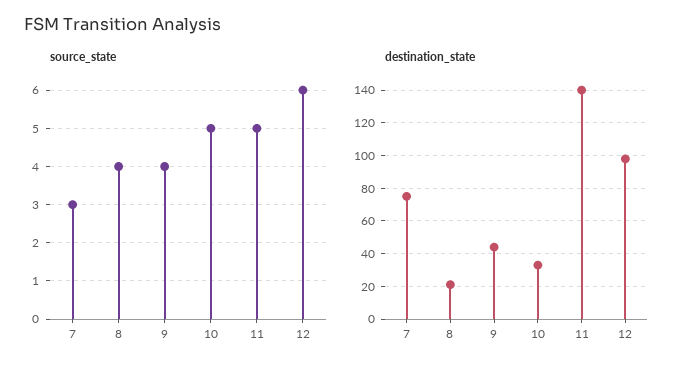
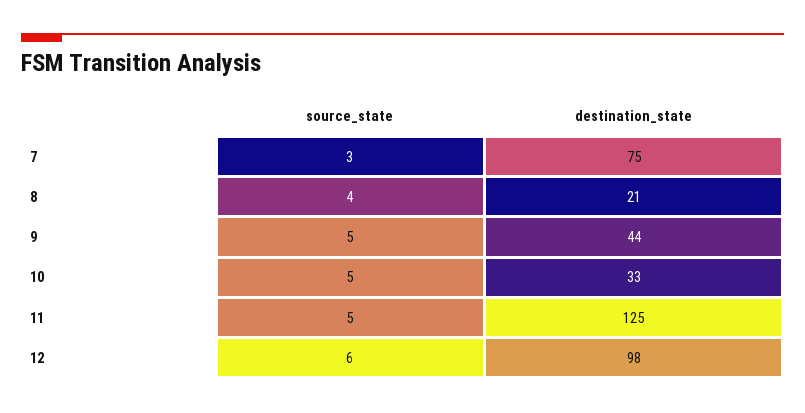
  {
    "source_state": {
      "7": 3,
      "8": 4,
-     "9": 4,
+     "9": 5,
      "10": 5,
      "11": 5,
      "12": 6
    },
    "destination_state": {
      "7": 75,
      "8": 21,
      "9": 44,
      "10": 33,
-     "11": 140,
+     "11": 125,
      "12": 98
    }
  }

